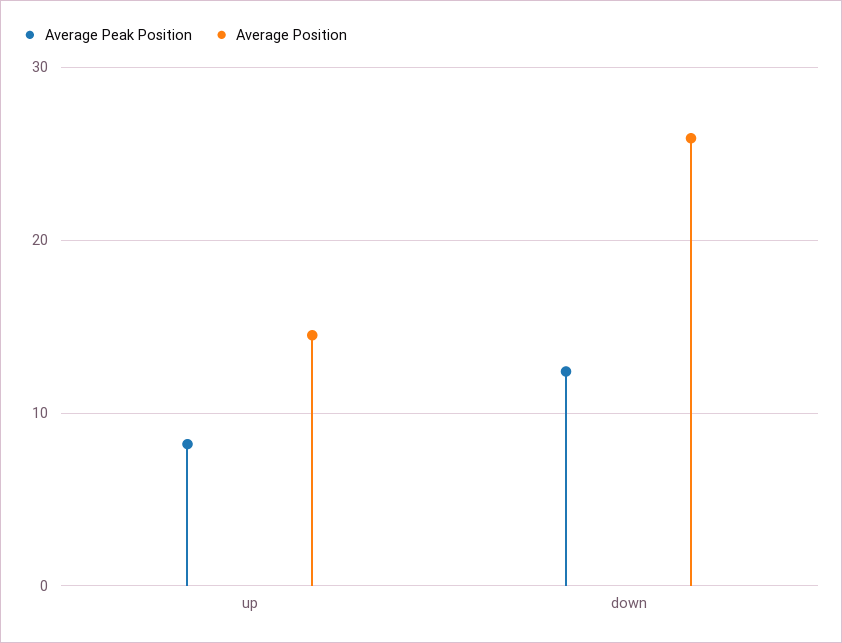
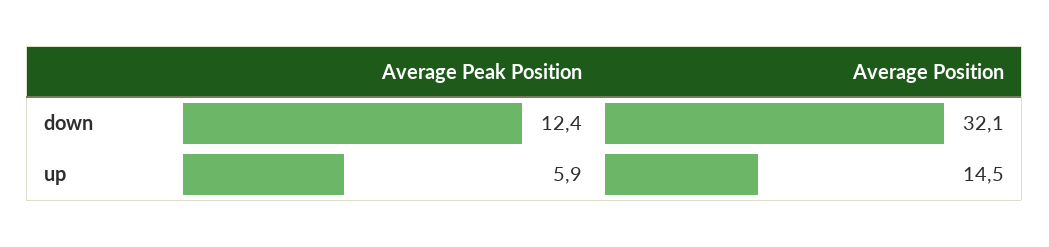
  {
    "Average Peak Position": {
-     "up": 8,
+     "up": 5.9,
      "down": 12.4
    },
    "Average Position": {
      "up": 14.5,
-     "down": 26
+     "down": 32.1
    }
  }

